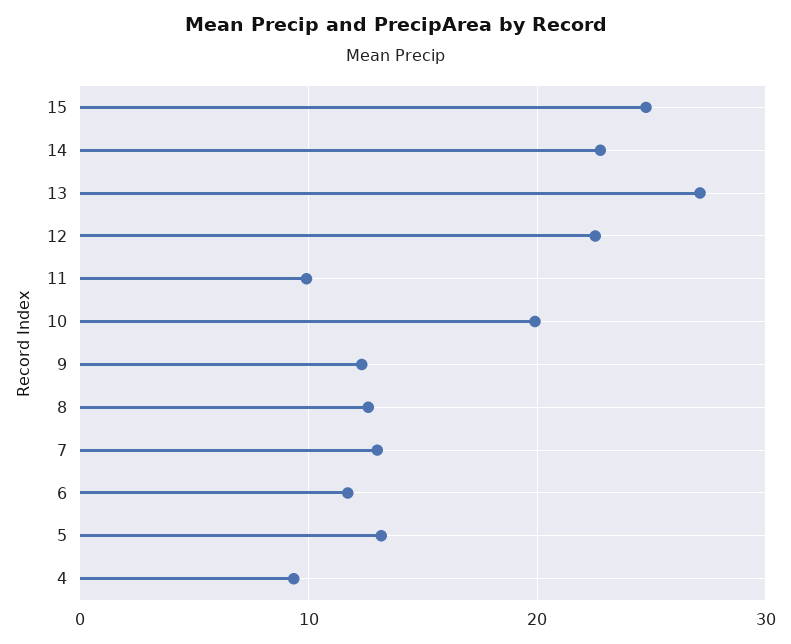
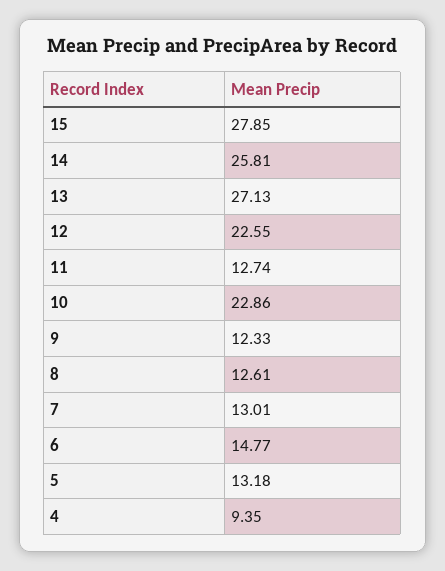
  {
-   "15": 25,
+   "15": 27.85,
-   "14": 23,
+   "14": 25.81,
    "13": 27.13,
    "12": 22.55,
-   "11": 10,
+   "11": 12.74,
-   "10": 20,
+   "10": 22.86,
    "9": 12.33,
    "8": 12.61,
    "7": 13.01,
-   "6": 12,
+   "6": 14.77,
    "5": 13.18,
    "4": 9.35
  }

